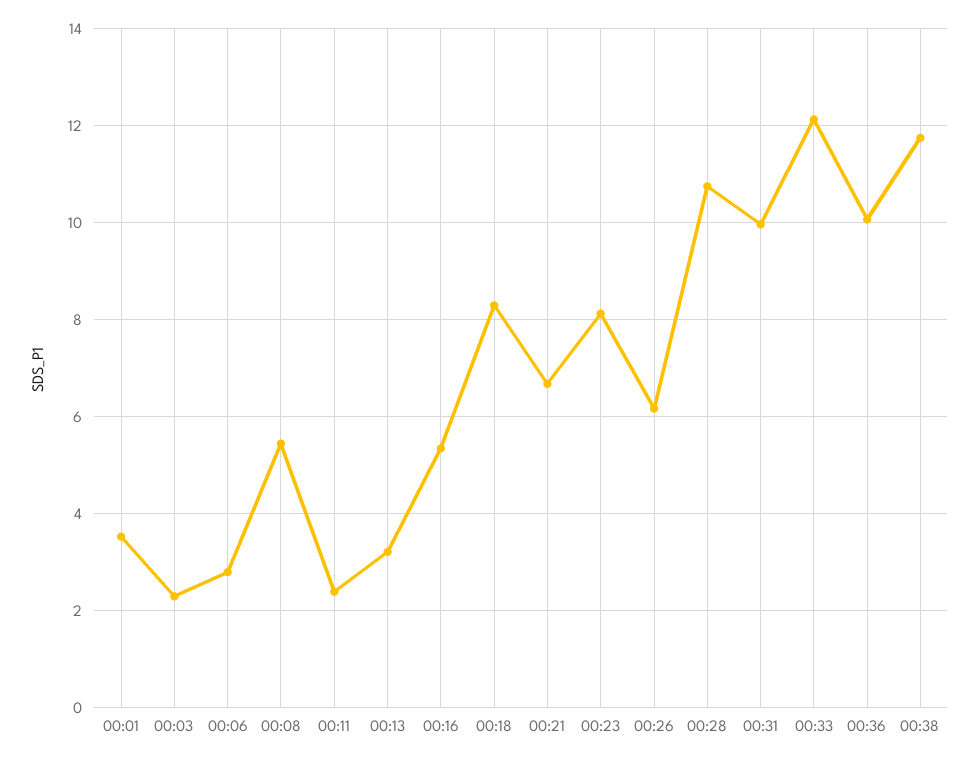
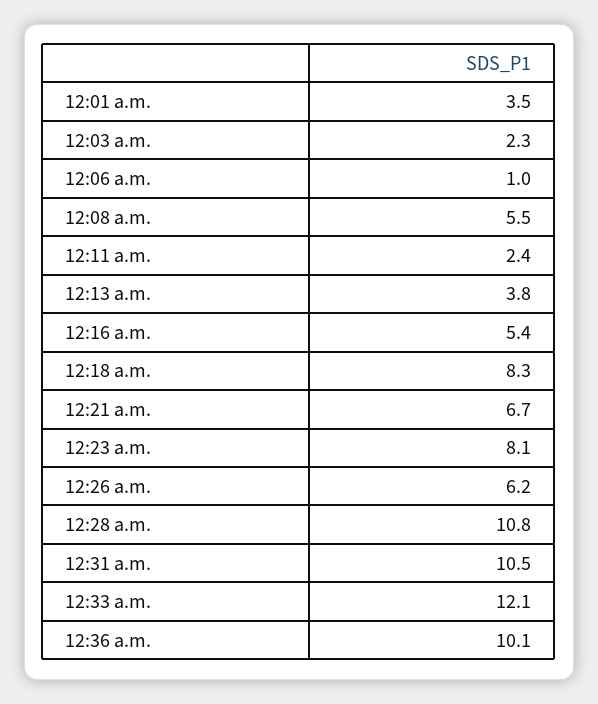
  {
    "00:01": 3.5,
    "00:03": 2.3,
-   "00:06": 2.8,
+   "00:06": 1,
    "00:08": 5.5,
    "00:11": 2.4,
-   "00:13": 3.2,
+   "00:13": 3.8,
    "00:16": 5.4,
    "00:18": 8.3,
    "00:21": 6.7,
    "00:23": 8.1,
    "00:26": 6.2,
    "00:28": 10.8,
-   "00:31": 10,
+   "00:31": 10.5,
    "00:33": 12.1,
-   "00:36": 10.1,
+   "00:36": 10.1
-   "00:38": 11.8
  }

